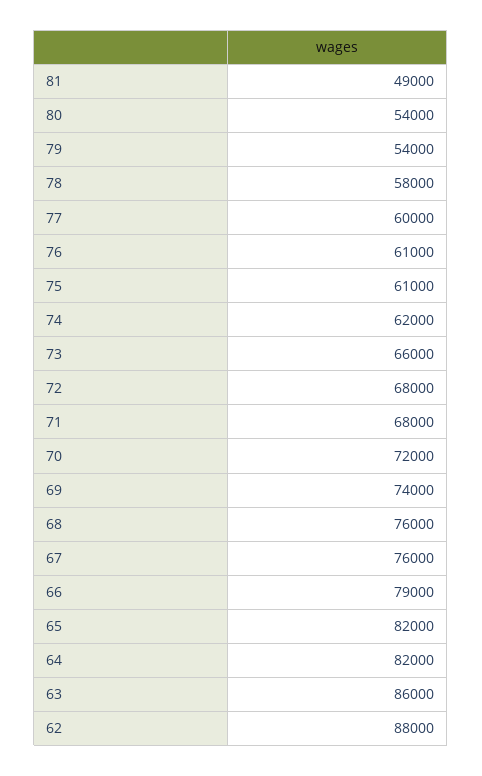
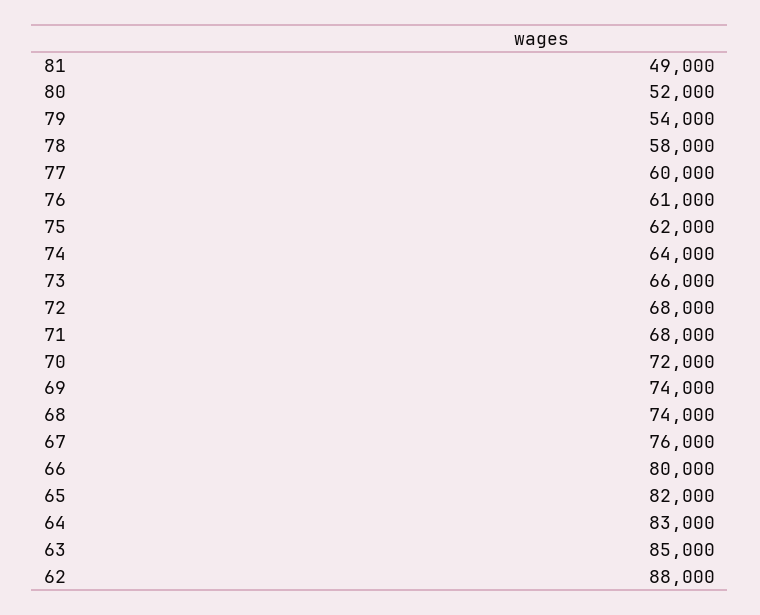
  {
    "81": 49000,
-   "80": 54000,
+   "80": 52000,
    "79": 54000,
    "78": 58000,
    "77": 60000,
    "76": 61000,
-   "75": 61000,
+   "75": 62000,
-   "74": 62000,
+   "74": 64000,
    "73": 66000,
    "72": 68000,
    "71": 68000,
    "70": 72000,
    "69": 74000,
-   "68": 76000,
+   "68": 74000,
    "67": 76000,
-   "66": 79000,
+   "66": 80000,
    "65": 82000,
-   "64": 82000,
+   "64": 83000,
-   "63": 86000,
+   "63": 85000,
    "62": 88000
  }

